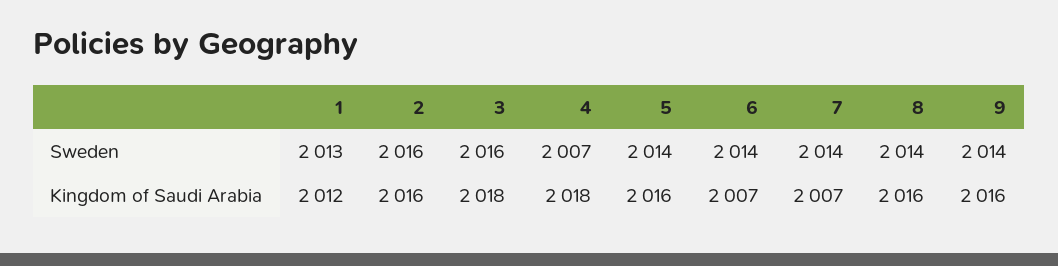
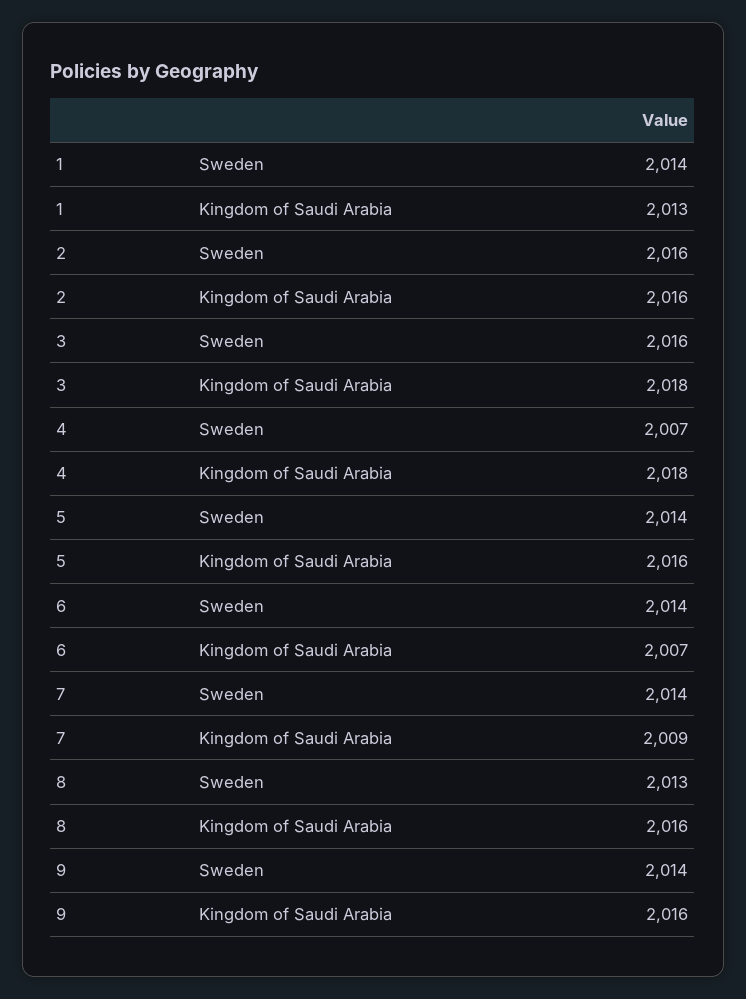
  {
    "1": {
-     "Sweden": 2013,
+     "Sweden": 2014,
-     "Kingdom of Saudi Arabia": 2012
+     "Kingdom of Saudi Arabia": 2013
    },
    "2": {
      "Sweden": 2016,
      "Kingdom of Saudi Arabia": 2016
    },
    "3": {
      "Sweden": 2016,
      "Kingdom of Saudi Arabia": 2018
    },
    "4": {
      "Sweden": 2007,
      "Kingdom of Saudi Arabia": 2018
    },
    "5": {
      "Sweden": 2014,
      "Kingdom of Saudi Arabia": 2016
    },
    "6": {
      "Sweden": 2014,
      "Kingdom of Saudi Arabia": 2007
    },
    "7": {
      "Sweden": 2014,
-     "Kingdom of Saudi Arabia": 2007
+     "Kingdom of Saudi Arabia": 2009
    },
    "8": {
-     "Sweden": 2014,
+     "Sweden": 2013,
      "Kingdom of Saudi Arabia": 2016
    },
    "9": {
      "Sweden": 2014,
      "Kingdom of Saudi Arabia": 2016
    }
  }

